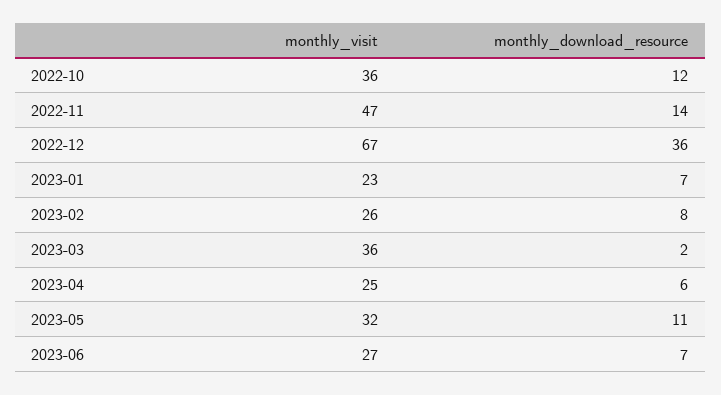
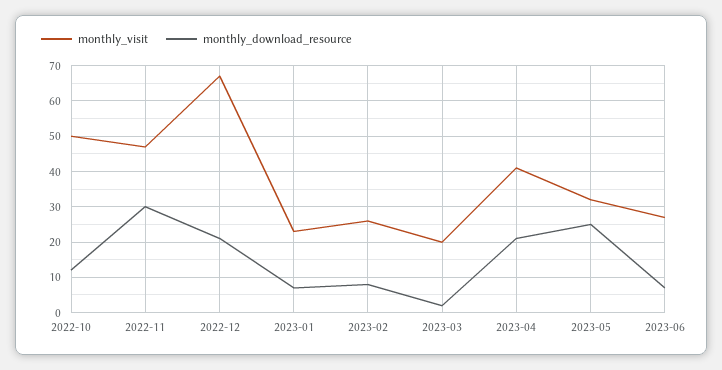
  {
    "monthly_visit": {
-     "2022-10": 36,
+     "2022-10": 50,
      "2022-11": 47,
      "2022-12": 67,
      "2023-01": 23,
      "2023-02": 26,
-     "2023-03": 36,
+     "2023-03": 20,
-     "2023-04": 25,
+     "2023-04": 40,
      "2023-05": 32,
      "2023-06": 27
    },
    "monthly_download_resource": {
      "2022-10": 12,
-     "2022-11": 14,
+     "2022-11": 30,
-     "2022-12": 36,
+     "2022-12": 20,
      "2023-01": 7,
      "2023-02": 8,
      "2023-03": 2,
-     "2023-04": 6,
+     "2023-04": 20,
-     "2023-05": 11,
+     "2023-05": 25,
      "2023-06": 7
    }
  }

